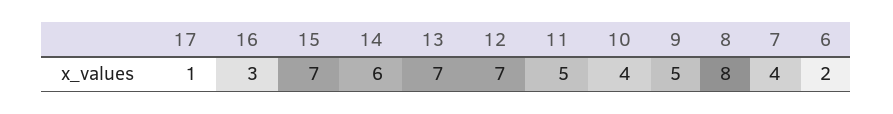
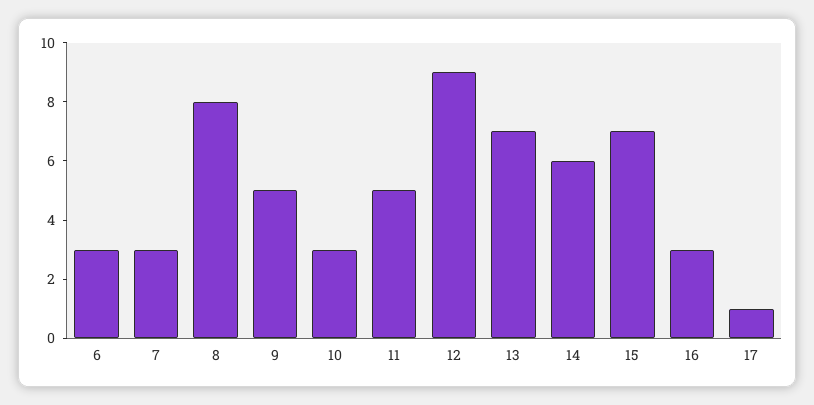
  {
    "17": 1,
    "16": 3,
    "15": 7,
    "14": 6,
    "13": 7,
-   "12": 7,
+   "12": 9,
    "11": 5,
-   "10": 4,
+   "10": 3,
    "9": 5,
    "8": 8,
-   "7": 4,
+   "7": 3,
-   "6": 2
+   "6": 3
  }

